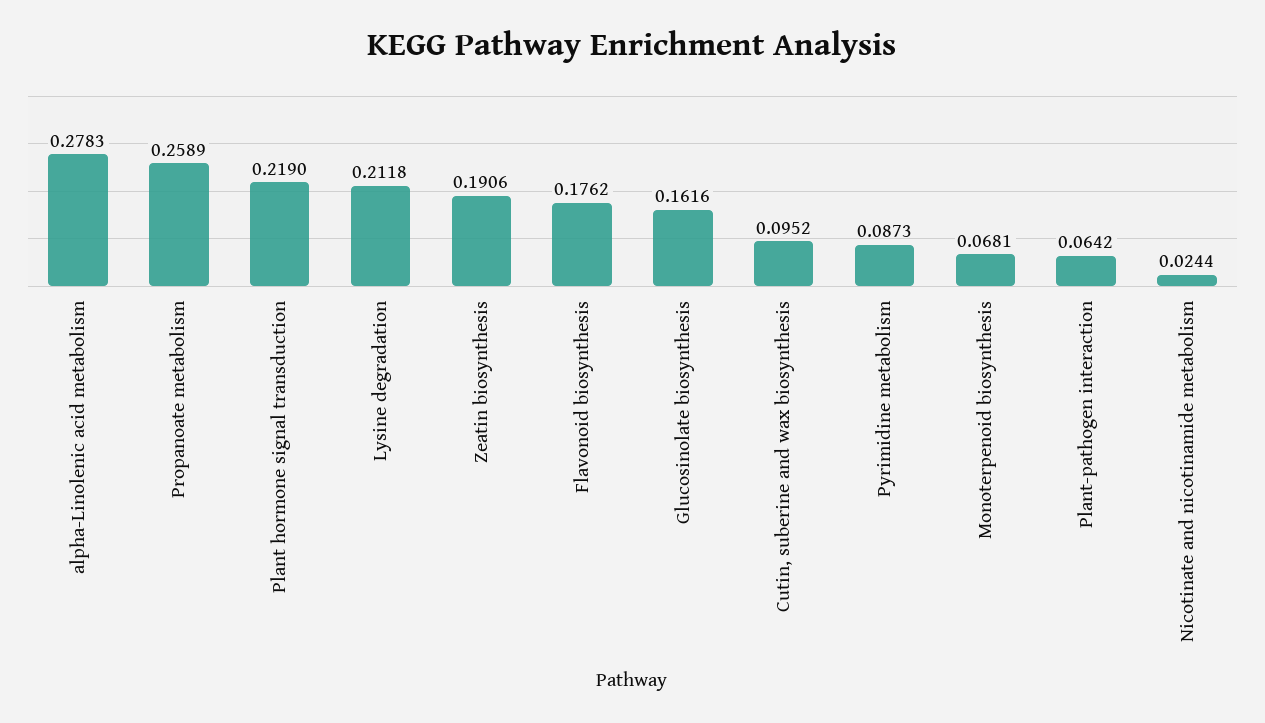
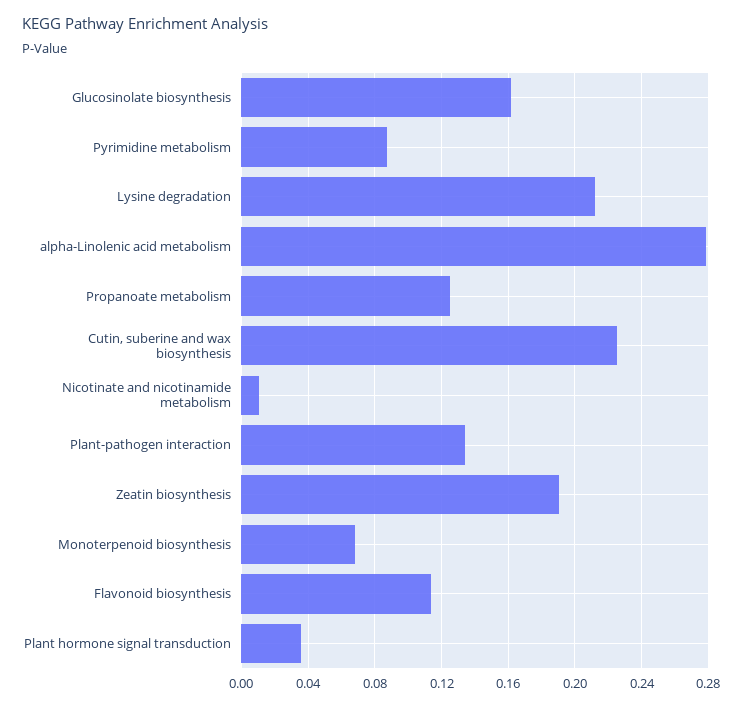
  {
    "alpha-Linolenic acid metabolism": 0.2783,
-   "Propanoate metabolism": 0.2589,
+   "Propanoate metabolism": 0.125,
-   "Plant hormone signal transduction": 0.219,
+   "Plant hormone signal transduction": 0.035,
    "Lysine degradation": 0.2118,
    "Zeatin biosynthesis": 0.1906,
-   "Flavonoid biosynthesis": 0.1762,
+   "Flavonoid biosynthesis": 0.115,
    "Glucosinolate biosynthesis": 0.1616,
-   "Cutin, suberine and wax biosynthesis": 0.0952,
+   "Cutin, suberine and wax biosynthesis": 0.225,
    "Pyrimidine metabolism": 0.0873,
    "Monoterpenoid biosynthesis": 0.0681,
-   "Plant-pathogen interaction": 0.0642,
+   "Plant-pathogen interaction": 0.135,
-   "Nicotinate and nicotinamide metabolism": 0.0244
+   "Nicotinate and nicotinamide metabolism": 0.01
  }

